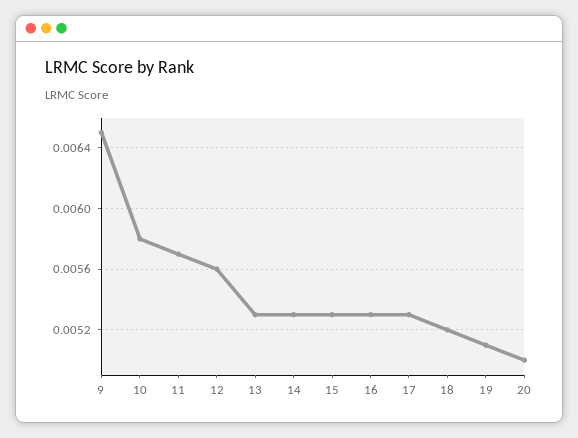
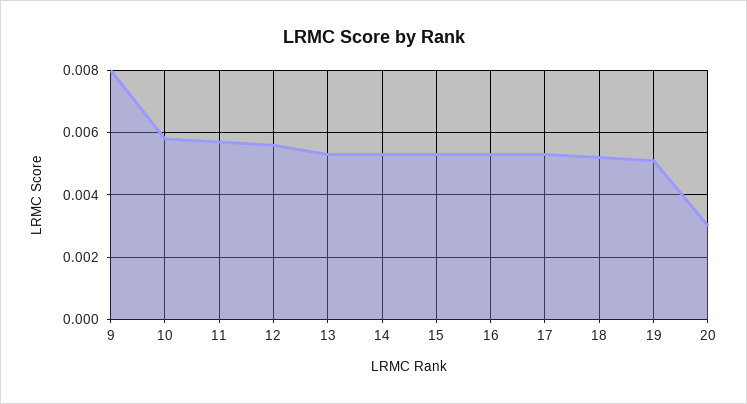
  {
-   "9": 0.0065,
+   "9": 0.008,
    "10": 0.0058,
    "11": 0.0057,
    "12": 0.0056,
    "13": 0.0053,
    "14": 0.0053,
    "15": 0.0053,
    "16": 0.0053,
    "17": 0.0053,
    "18": 0.0052,
    "19": 0.0051,
-   "20": 0.005
+   "20": 0.003
  }

